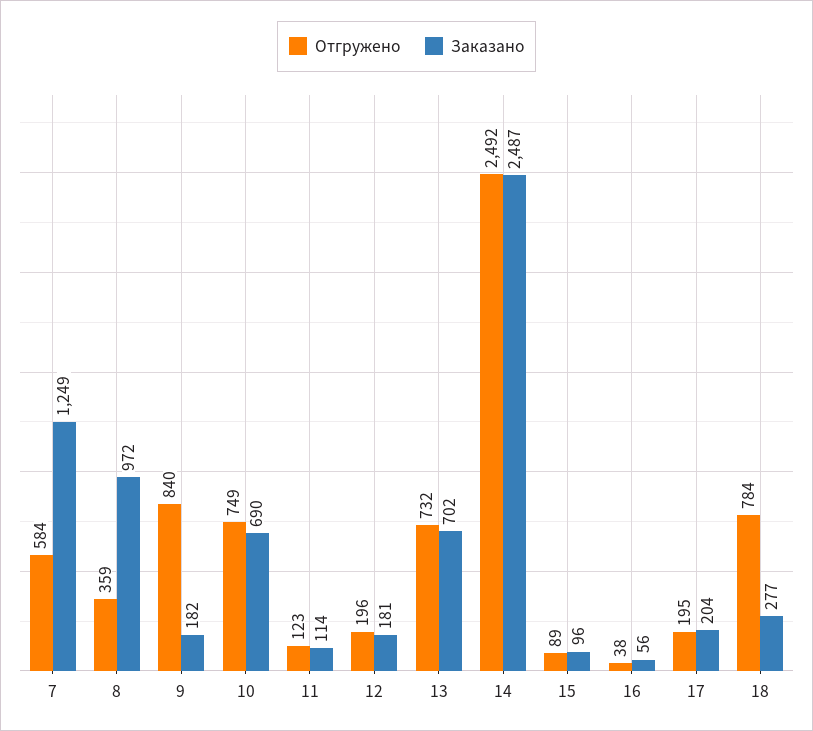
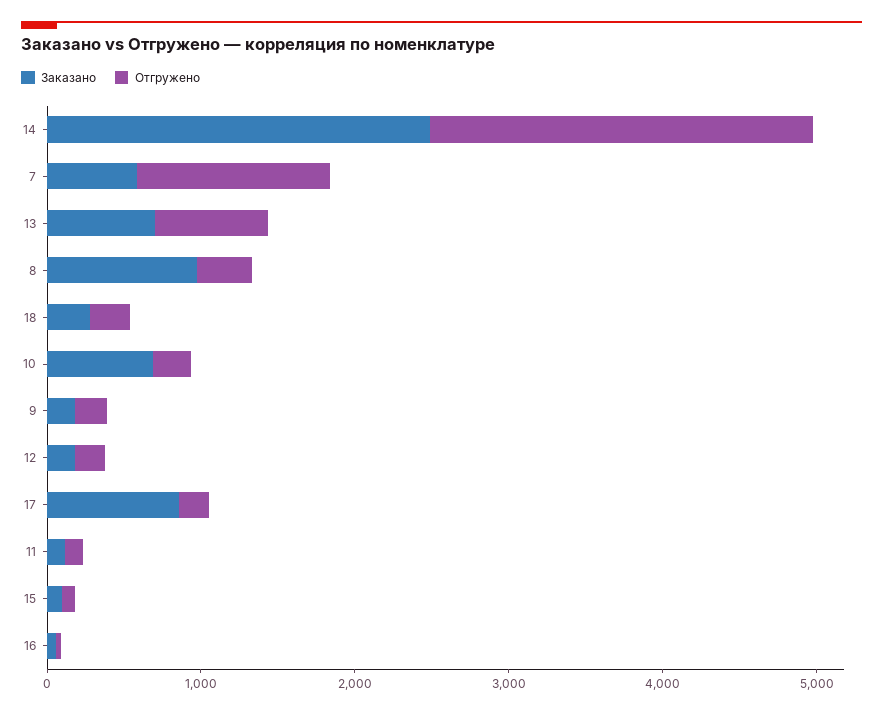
  {
    "Отгружено": {
-     "7": 584,
+     "7": 1200,
      "8": 359,
-     "9": 840,
+     "9": 200,
-     "10": 749,
+     "10": 200,
      "11": 123,
      "12": 196,
      "13": 732,
      "14": 2492,
      "15": 89,
      "16": 38,
      "17": 195,
-     "18": 784
+     "18": 200
    },
    "Заказано": {
-     "7": 1249,
+     "7": 600,
      "8": 972,
      "9": 182,
      "10": 690,
      "11": 114,
      "12": 181,
      "13": 702,
      "14": 2487,
      "15": 96,
      "16": 56,
-     "17": 204,
+     "17": 800,
      "18": 277
    }
  }

